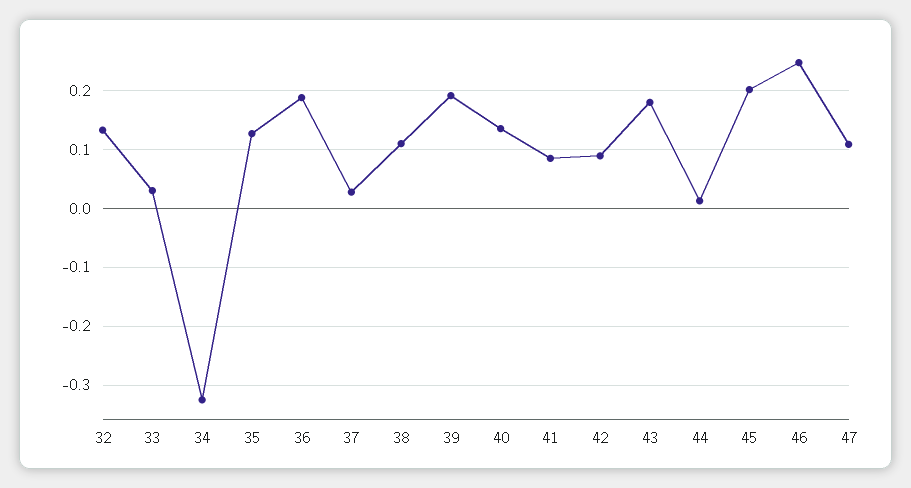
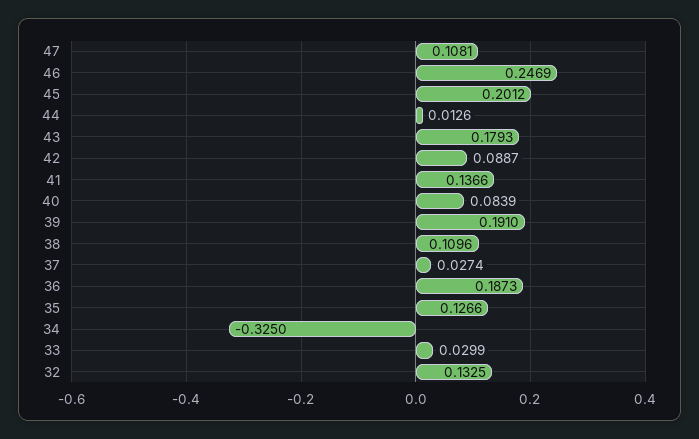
  {
    "32": 0.1325,
    "33": 0.0299,
    "34": -0.325,
    "35": 0.1266,
    "36": 0.1873,
    "37": 0.0274,
    "38": 0.1096,
    "39": 0.191,
-   "40": 0.14,
+   "40": 0.0839,
-   "41": 0.08,
+   "41": 0.1366,
    "42": 0.0887,
    "43": 0.1793,
    "44": 0.0126,
    "45": 0.2012,
    "46": 0.2469,
    "47": 0.1081
  }

